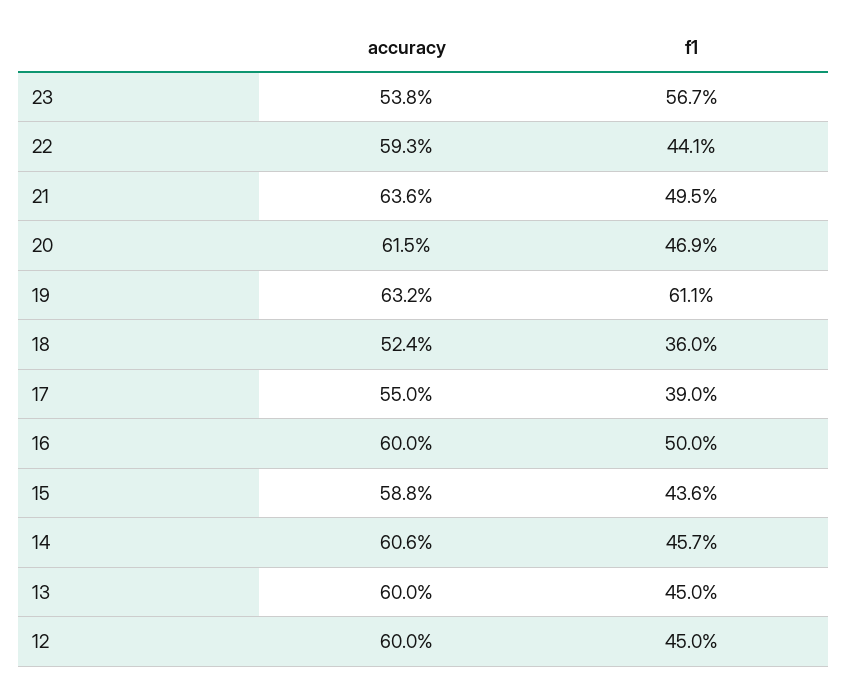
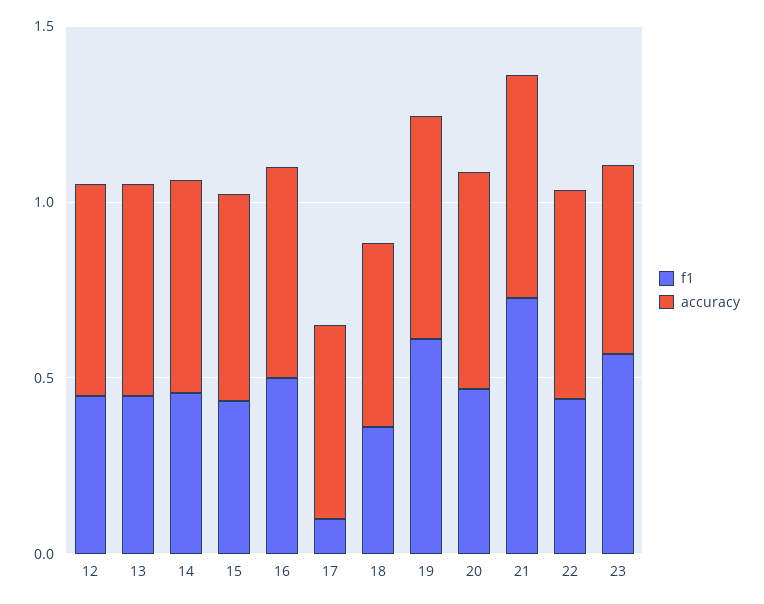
  {
    "accuracy": {
      "23": 0.538,
      "22": 0.593,
      "21": 0.636,
      "20": 0.615,
      "19": 0.632,
      "18": 0.524,
      "17": 0.55,
      "16": 0.6,
      "15": 0.588,
      "14": 0.606,
      "13": 0.6,
      "12": 0.6
    },
    "f1": {
      "23": 0.567,
      "22": 0.441,
-     "21": 0.495,
+     "21": 0.7,
      "20": 0.469,
      "19": 0.611,
      "18": 0.36,
-     "17": 0.39,
+     "17": 0.1,
      "16": 0.5,
      "15": 0.436,
      "14": 0.457,
      "13": 0.45,
      "12": 0.45
    }
  }

